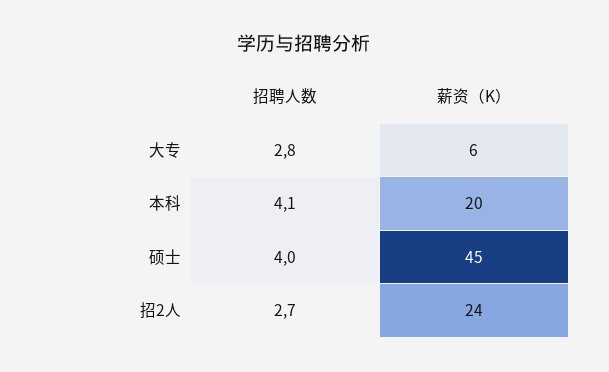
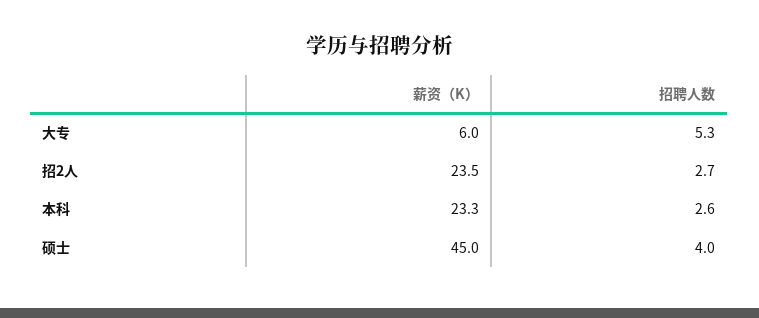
  {
    "招聘人数": {
-     "大专": 2.8,
+     "大专": 5.3,
-     "本科": 4.1,
+     "本科": 2.6,
      "硕士": 4,
      "招2人": 2.7
    },
    "薪资（K）": {
      "大专": 6,
-     "本科": 20,
+     "本科": 23.3,
      "硕士": 45,
      "招2人": 23.5
    }
  }

